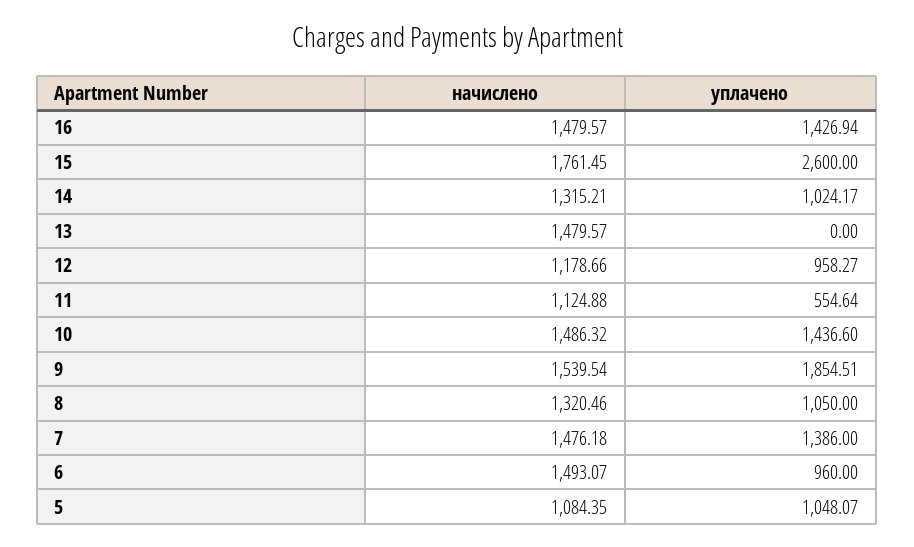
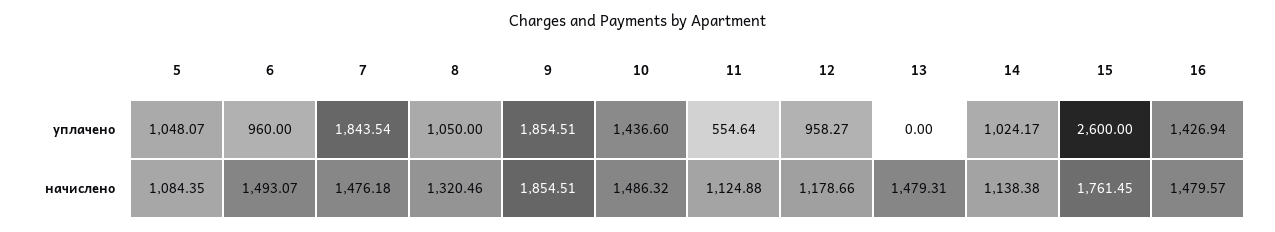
  {
    "начислено": {
      "16": 1479.57,
      "15": 1761.45,
-     "14": 1315.21,
+     "14": 1138.38,
-     "13": 1479.57,
+     "13": 1479.31,
      "12": 1178.66,
      "11": 1124.88,
      "10": 1486.32,
-     "9": 1539.54,
+     "9": 1854.51,
      "8": 1320.46,
      "7": 1476.18,
      "6": 1493.07,
      "5": 1084.35
    },
    "уплачено": {
      "16": 1426.94,
      "15": 2600,
      "14": 1024.17,
      "13": 0,
      "12": 958.27,
      "11": 554.64,
      "10": 1436.6,
      "9": 1854.51,
      "8": 1050,
-     "7": 1386,
+     "7": 1843.54,
      "6": 960,
      "5": 1048.07
    }
  }

